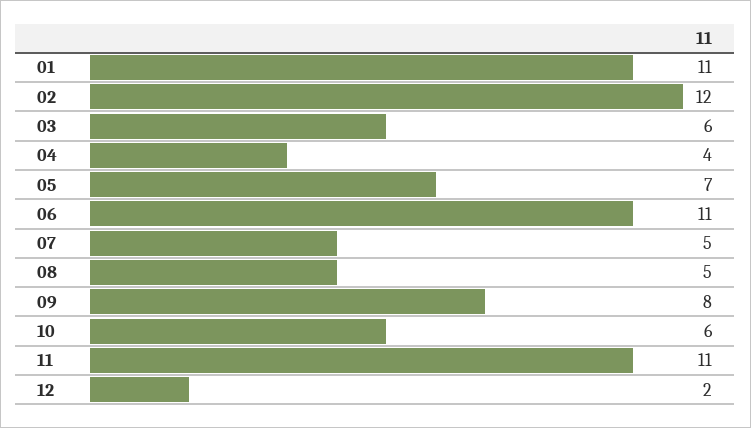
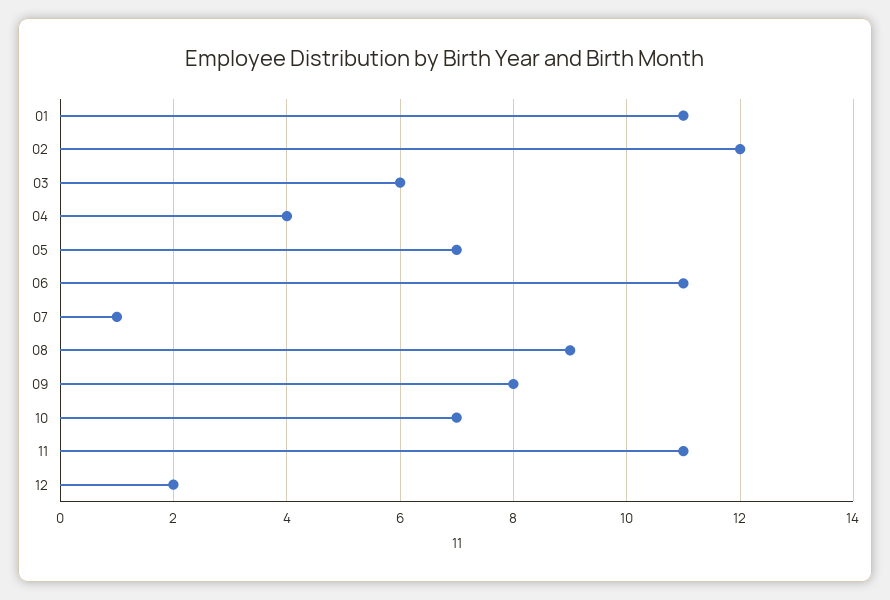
  {
    "01": 11,
    "02": 12,
    "03": 6,
    "04": 4,
    "05": 7,
    "06": 11,
-   "07": 5,
+   "07": 1,
-   "08": 5,
+   "08": 9,
    "09": 8,
-   "10": 6,
+   "10": 7,
    "11": 11,
    "12": 2
  }

